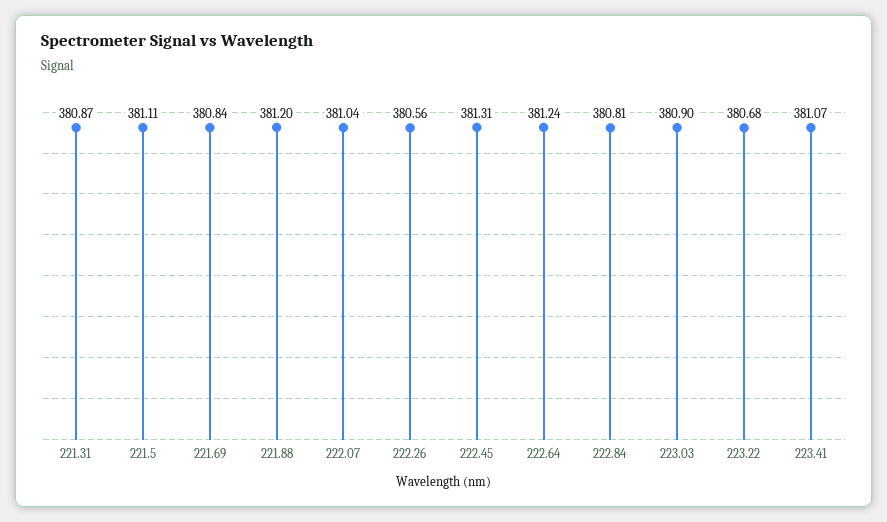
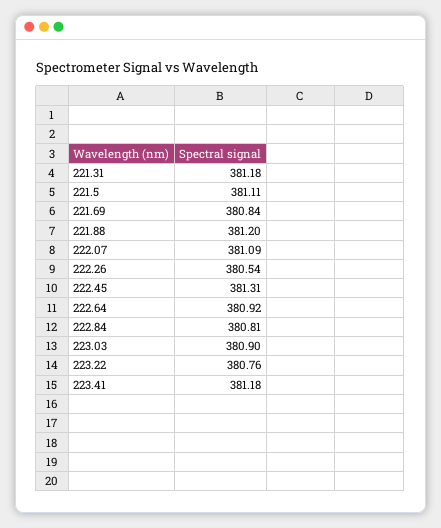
  {
-   "221.31": 380.87,
+   "221.31": 381.18,
    "221.5": 381.11,
    "221.69": 380.84,
    "221.88": 381.2,
-   "222.07": 381.04,
+   "222.07": 381.09,
-   "222.26": 380.56,
+   "222.26": 380.54,
    "222.45": 381.31,
-   "222.64": 381.24,
+   "222.64": 380.92,
    "222.84": 380.81,
    "223.03": 380.9,
-   "223.22": 380.68,
+   "223.22": 380.76,
-   "223.41": 381.07
+   "223.41": 381.18
  }

